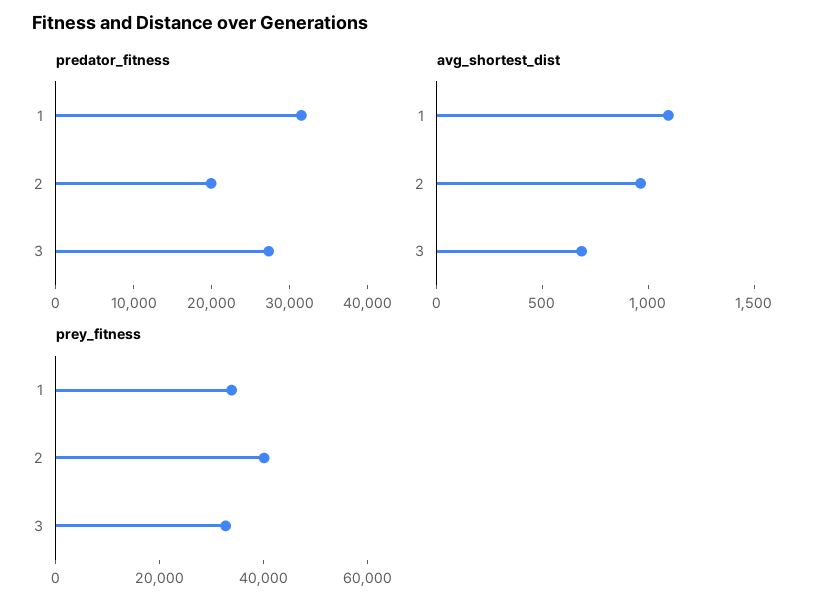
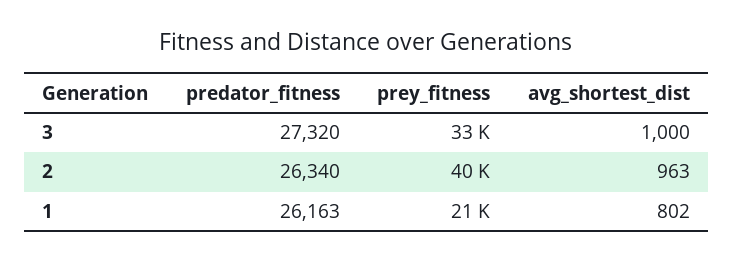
  {
    "predator_fitness": {
-     "1": 32000,
+     "1": 26163,
-     "2": 20000,
+     "2": 26340,
      "3": 27320
    },
    "avg_shortest_dist": {
-     "1": 1100,
+     "1": 802,
      "2": 963,
-     "3": 700
+     "3": 1000
    },
    "prey_fitness": {
-     "1": 35000,
+     "1": 21000,
      "2": 40000,
      "3": 33000
    }
  }

